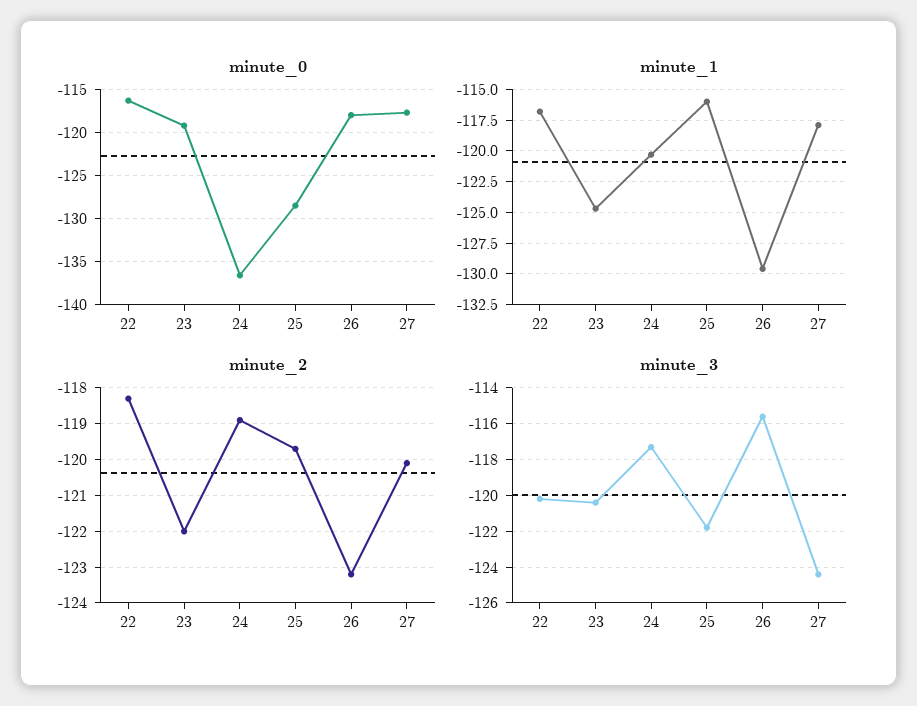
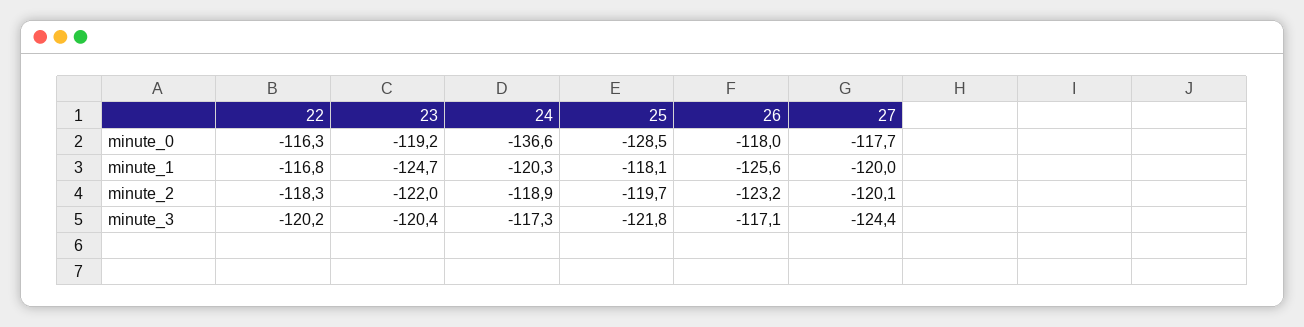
  {
    "minute_0": {
      "22": -116.3,
      "23": -119.2,
      "24": -136.6,
      "25": -128.5,
      "26": -118,
      "27": -117.7
    },
    "minute_1": {
      "22": -116.8,
      "23": -124.7,
      "24": -120.3,
-     "25": -116,
+     "25": -118.1,
-     "26": -129.5,
+     "26": -125.6,
-     "27": -118
+     "27": -120
    },
    "minute_2": {
      "22": -118.3,
      "23": -122,
      "24": -118.9,
      "25": -119.7,
      "26": -123.2,
      "27": -120.1
    },
    "minute_3": {
      "22": -120.2,
      "23": -120.4,
      "24": -117.3,
      "25": -121.8,
-     "26": -115.5,
+     "26": -117.1,
      "27": -124.4
    }
  }

